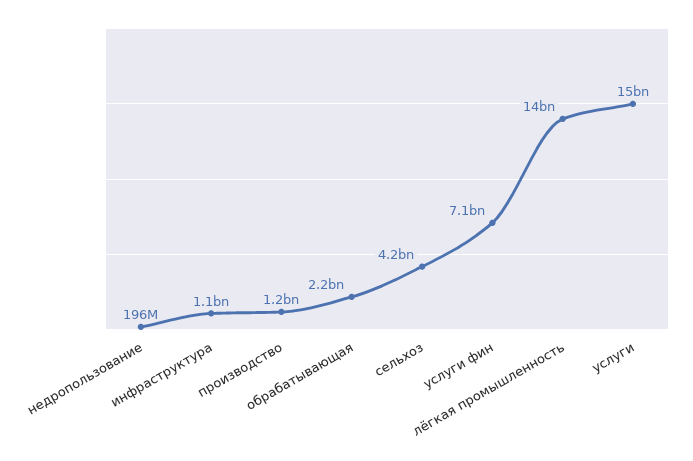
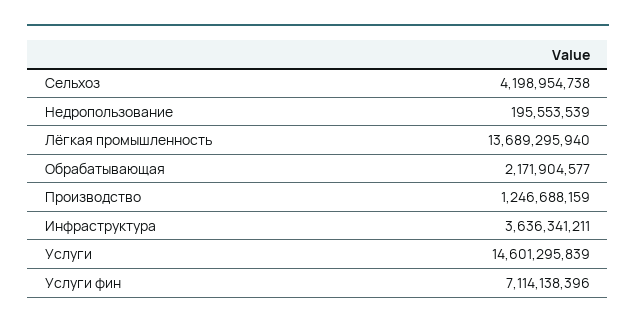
  {
    "недропользование": 195553539,
-   "инфраструктура": 1100000000,
+   "инфраструктура": 3636341211,
    "производство": 1246688159,
    "обрабатывающая": 2171904577,
    "сельхоз": 4198954738,
    "услуги фин": 7114138396,
    "лёгкая промышленность": 13689295940,
    "услуги": 14601295839
  }

